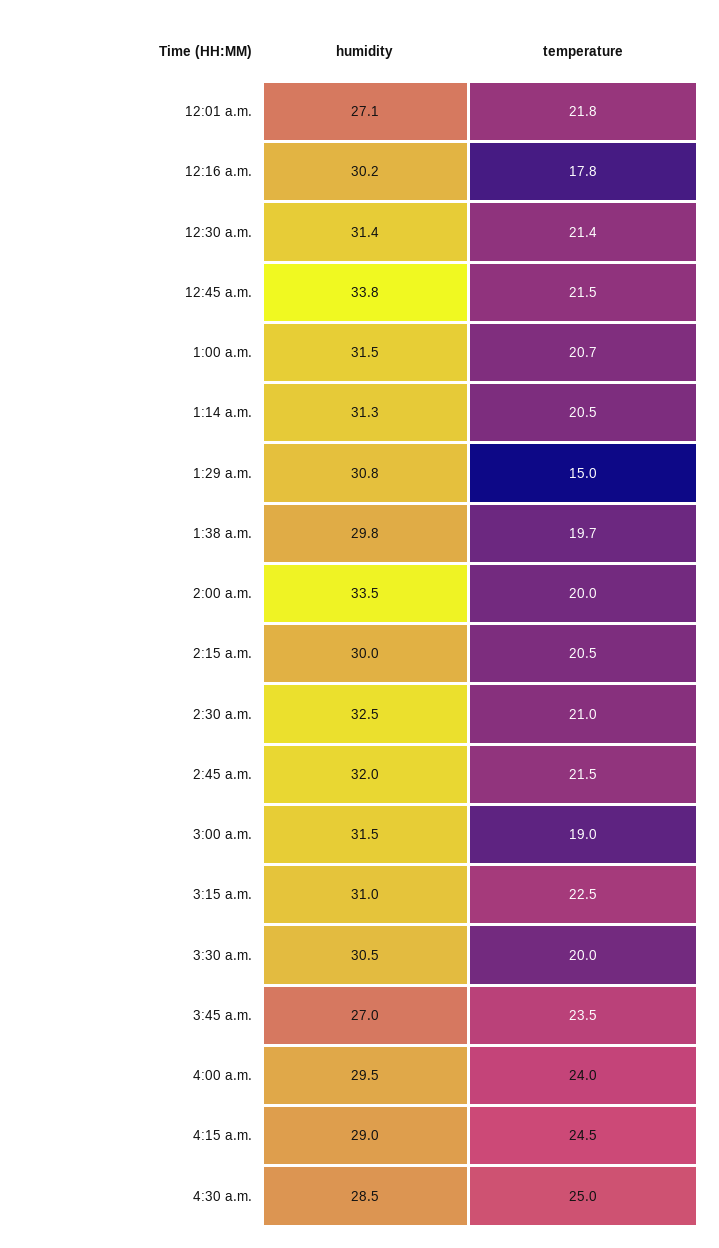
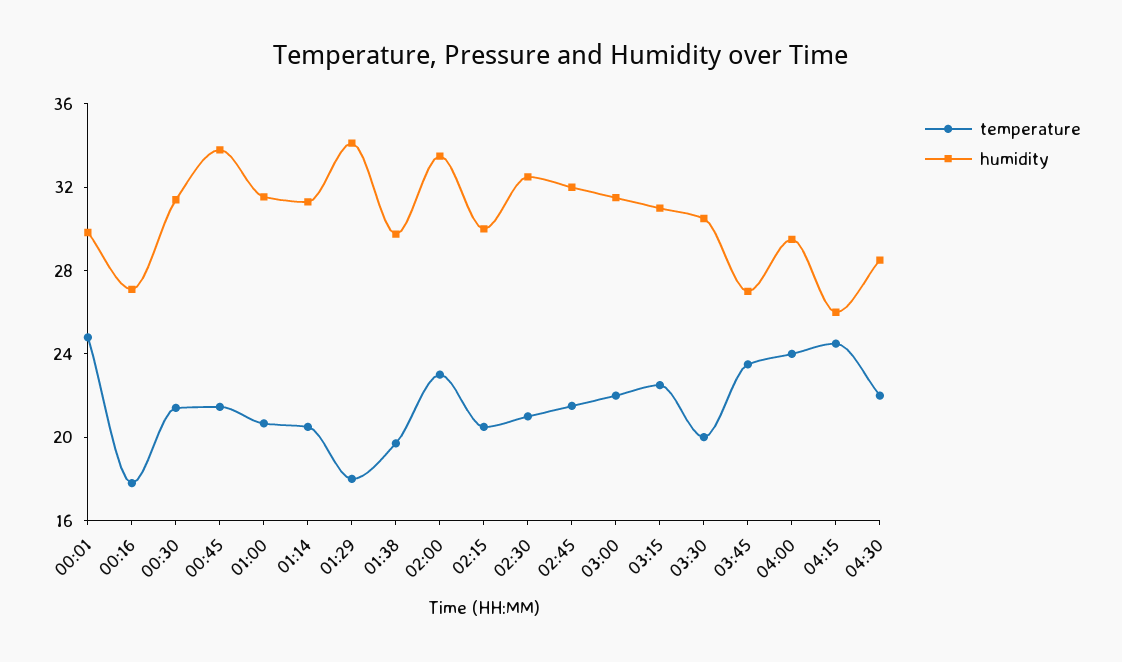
  {
    "humidity": {
-     "12:01 a.m.": 27.1,
+     "12:01 a.m.": 30,
-     "12:16 a.m.": 30.2,
+     "12:16 a.m.": 27,
      "12:30 a.m.": 31.4,
      "12:45 a.m.": 33.8,
      "1:00 a.m.": 31.5,
      "1:14 a.m.": 31.3,
-     "1:29 a.m.": 30.8,
+     "1:29 a.m.": 34,
      "1:38 a.m.": 29.8,
      "2:00 a.m.": 33.5,
      "2:15 a.m.": 30,
      "2:30 a.m.": 32.5,
      "2:45 a.m.": 32,
      "3:00 a.m.": 31.5,
      "3:15 a.m.": 31,
      "3:30 a.m.": 30.5,
      "3:45 a.m.": 27,
      "4:00 a.m.": 29.5,
-     "4:15 a.m.": 29,
+     "4:15 a.m.": 26,
      "4:30 a.m.": 28.5
    },
    "temperature": {
-     "12:01 a.m.": 21.8,
+     "12:01 a.m.": 25,
      "12:16 a.m.": 17.8,
      "12:30 a.m.": 21.4,
      "12:45 a.m.": 21.5,
      "1:00 a.m.": 20.7,
      "1:14 a.m.": 20.5,
-     "1:29 a.m.": 15,
+     "1:29 a.m.": 18,
      "1:38 a.m.": 19.7,
-     "2:00 a.m.": 20,
+     "2:00 a.m.": 23,
      "2:15 a.m.": 20.5,
      "2:30 a.m.": 21,
      "2:45 a.m.": 21.5,
-     "3:00 a.m.": 19,
+     "3:00 a.m.": 22,
      "3:15 a.m.": 22.5,
      "3:30 a.m.": 20,
      "3:45 a.m.": 23.5,
      "4:00 a.m.": 24,
      "4:15 a.m.": 24.5,
-     "4:30 a.m.": 25
+     "4:30 a.m.": 22
    }
  }

